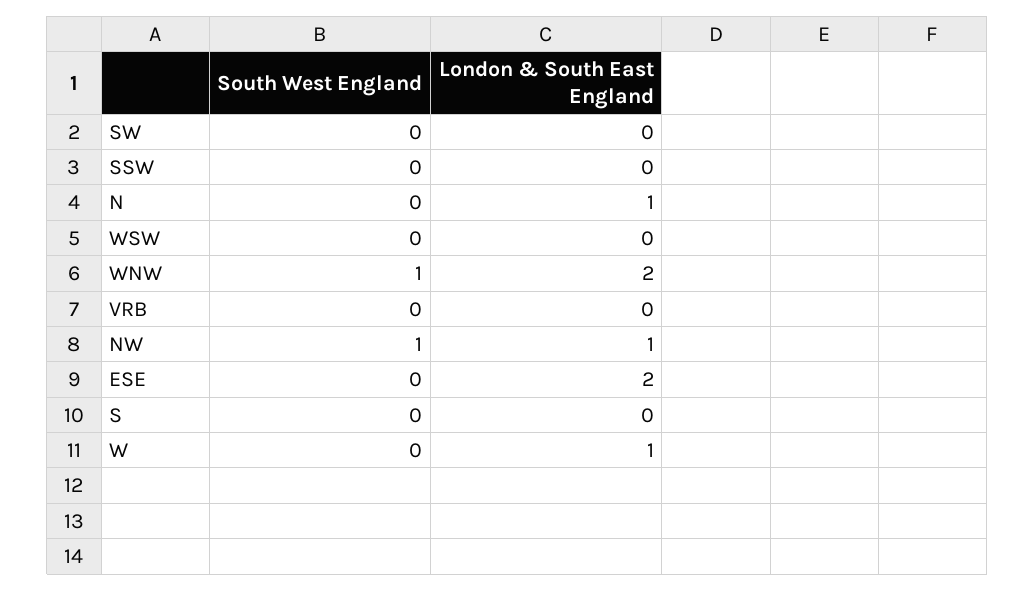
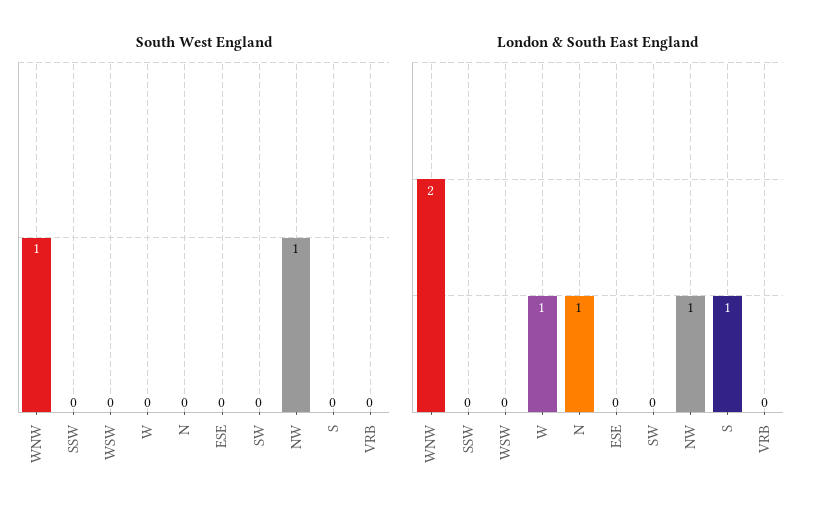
  {
    "South West England": {
      "SW": 0,
      "SSW": 0,
      "N": 0,
      "WSW": 0,
      "WNW": 1,
      "VRB": 0,
      "NW": 1,
      "ESE": 0,
      "S": 0,
      "W": 0
    },
    "London & South East England": {
      "SW": 0,
      "SSW": 0,
      "N": 1,
      "WSW": 0,
      "WNW": 2,
      "VRB": 0,
      "NW": 1,
-     "ESE": 2,
+     "ESE": 0,
-     "S": 0,
+     "S": 1,
      "W": 1
    }
  }

